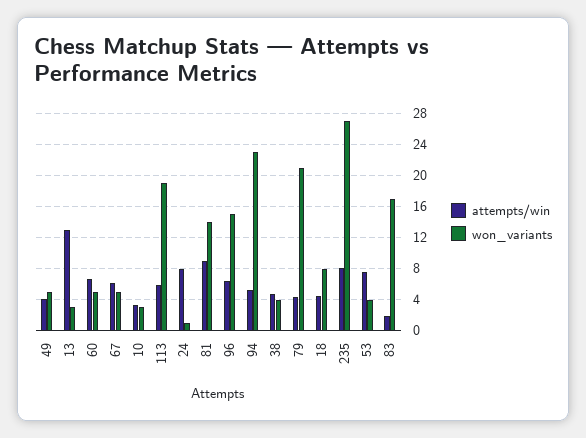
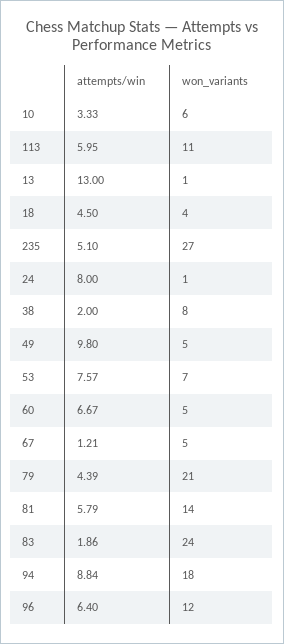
  {
    "attempts/win": {
-     "49": 4,
+     "49": 9.8,
      "13": 13,
      "60": 6.67,
-     "67": 6,
+     "67": 1.21,
      "10": 3.33,
      "113": 5.95,
      "24": 8,
-     "81": 9,
+     "81": 5.79,
      "96": 6.4,
-     "94": 5,
+     "94": 8.84,
-     "38": 5,
+     "38": 2,
      "79": 4.39,
      "18": 4.5,
-     "235": 8,
+     "235": 5.1,
      "53": 7.57,
      "83": 1.86
    },
    "won_variants": {
      "49": 5,
-     "13": 3,
+     "13": 1,
      "60": 5,
      "67": 5,
-     "10": 3,
+     "10": 6,
-     "113": 19,
+     "113": 11,
      "24": 1,
      "81": 14,
-     "96": 15,
+     "96": 12,
-     "94": 23,
+     "94": 18,
-     "38": 4,
+     "38": 8,
      "79": 21,
-     "18": 8,
+     "18": 4,
      "235": 27,
-     "53": 4,
+     "53": 7,
-     "83": 17
+     "83": 24
    }
  }

